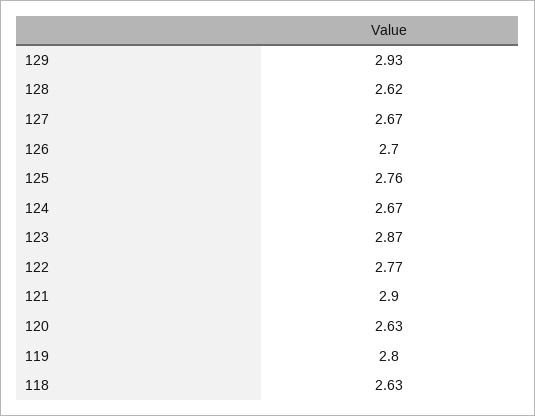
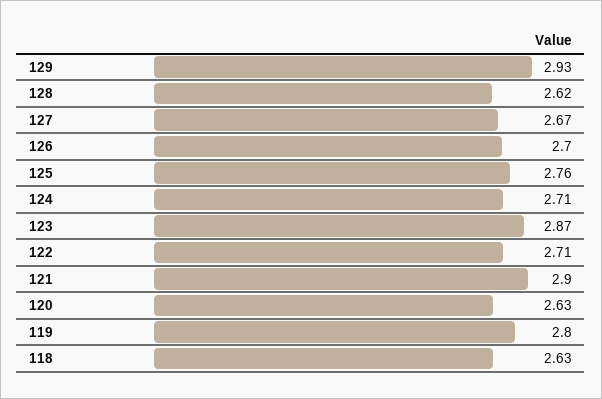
  {
    "129": 2.93,
    "128": 2.62,
    "127": 2.67,
    "126": 2.7,
    "125": 2.76,
-   "124": 2.67,
+   "124": 2.71,
    "123": 2.87,
-   "122": 2.77,
+   "122": 2.71,
    "121": 2.9,
    "120": 2.63,
    "119": 2.8,
    "118": 2.63
  }

